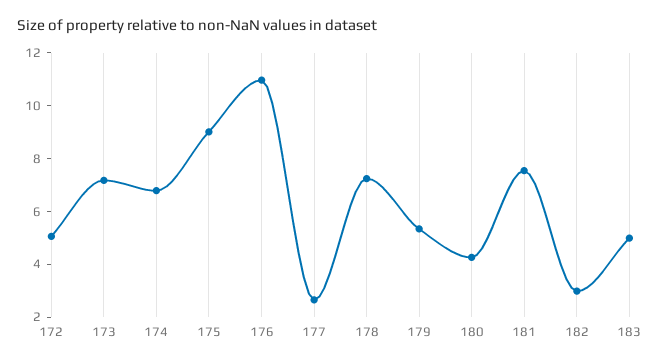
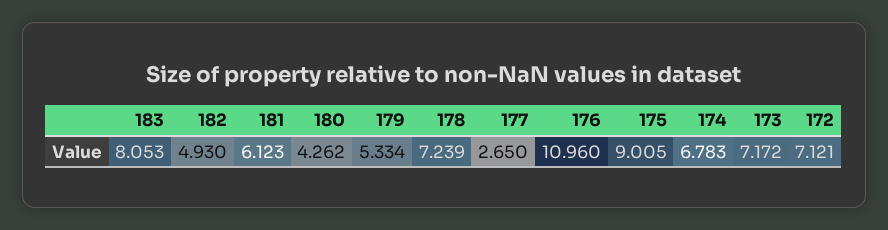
  {
-   "172": 5,
+   "172": 7.121,
    "173": 7.172,
    "174": 6.783,
    "175": 9.005,
    "176": 10.96,
    "177": 2.65,
    "178": 7.239,
    "179": 5.334,
    "180": 4.262,
-   "181": 7.5,
+   "181": 6.123,
-   "182": 3,
+   "182": 4.93,
-   "183": 5
+   "183": 8.053
  }

